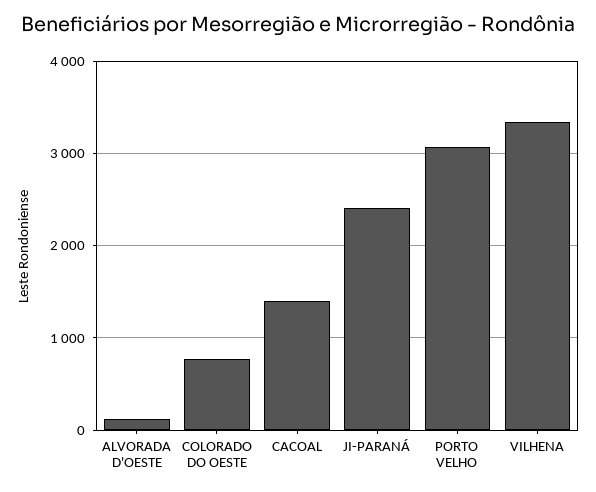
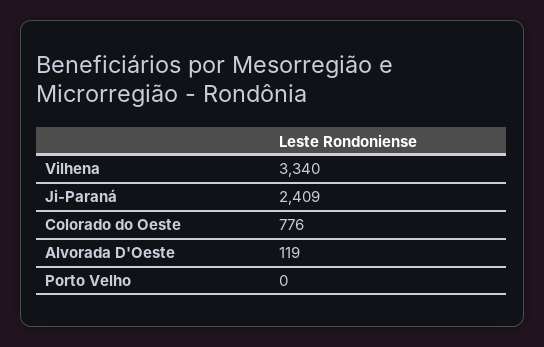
  {
    "ALVORADA D'OESTE": 119,
    "COLORADO DO OESTE": 776,
-   "CACOAL": 1400,
    "JI-PARANÁ": 2409,
-   "PORTO VELHO": 3100,
+   "PORTO VELHO": 0,
    "VILHENA": 3340
  }

